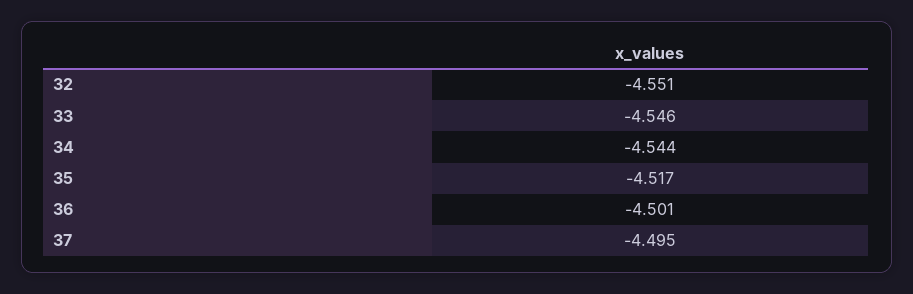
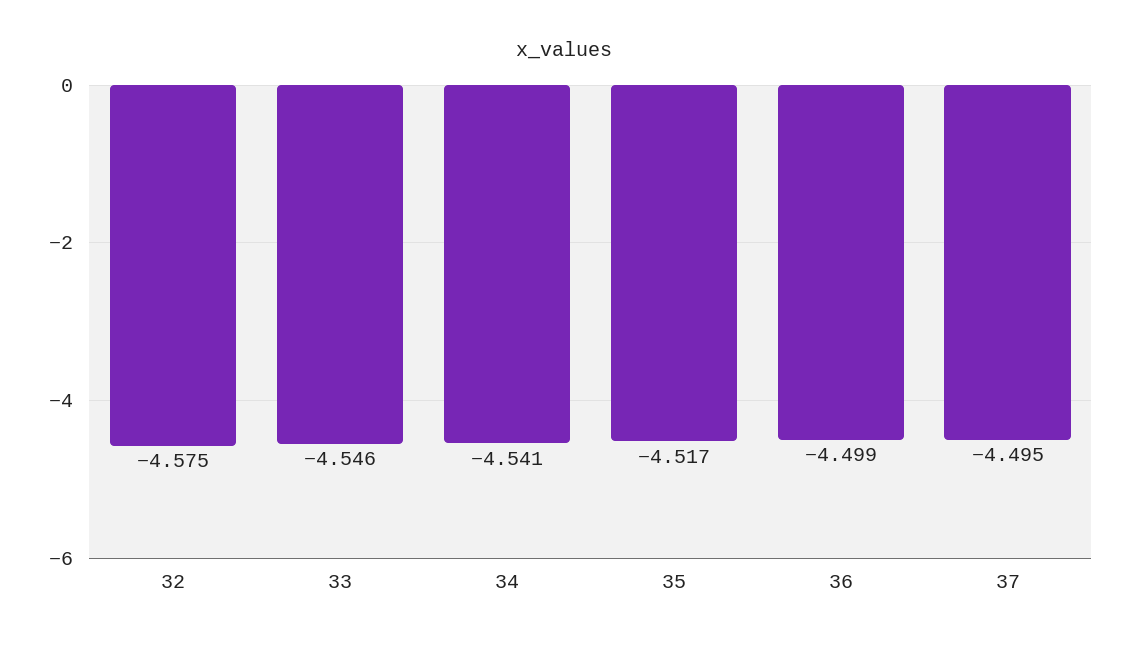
  {
-   "32": -4.551,
+   "32": -4.575,
    "33": -4.546,
-   "34": -4.544,
+   "34": -4.541,
    "35": -4.517,
-   "36": -4.501,
+   "36": -4.499,
    "37": -4.495
  }

